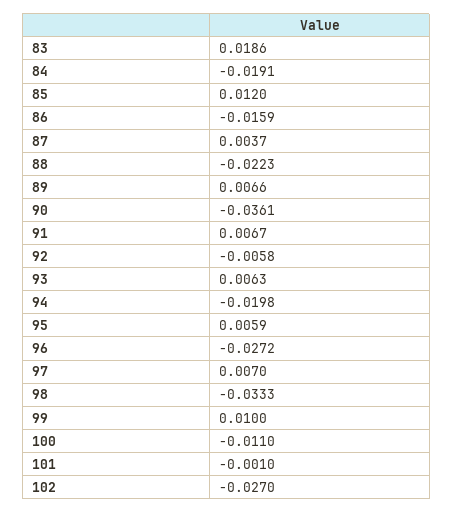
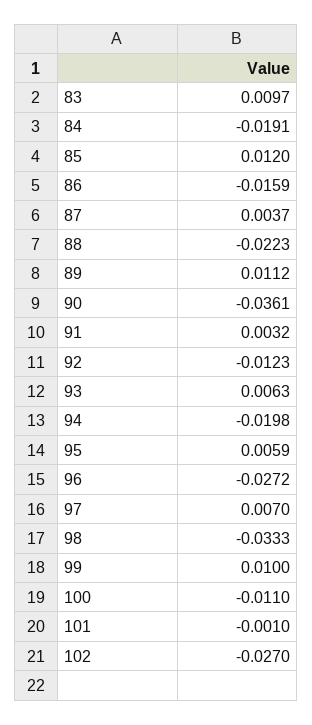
  {
-   "83": 0.0186,
+   "83": 0.0097,
    "84": -0.0191,
    "85": 0.012,
    "86": -0.0159,
    "87": 0.0037,
    "88": -0.0223,
-   "89": 0.0066,
+   "89": 0.0112,
    "90": -0.0361,
-   "91": 0.0067,
+   "91": 0.0032,
-   "92": -0.0058,
+   "92": -0.0123,
    "93": 0.0063,
    "94": -0.0198,
    "95": 0.0059,
    "96": -0.0272,
    "97": 0.007,
    "98": -0.0333,
    "99": 0.01,
    "100": -0.011,
    "101": -0.001,
    "102": -0.027
  }

